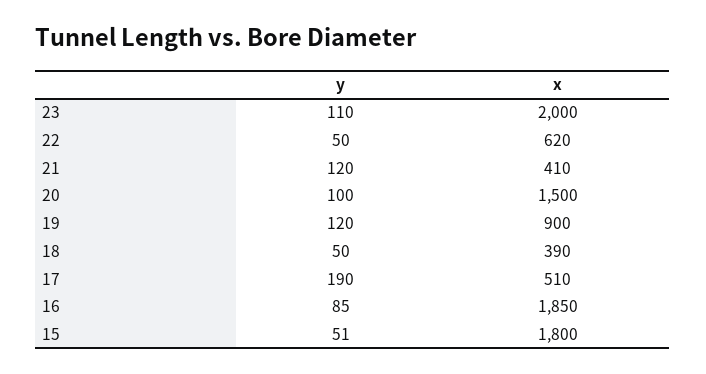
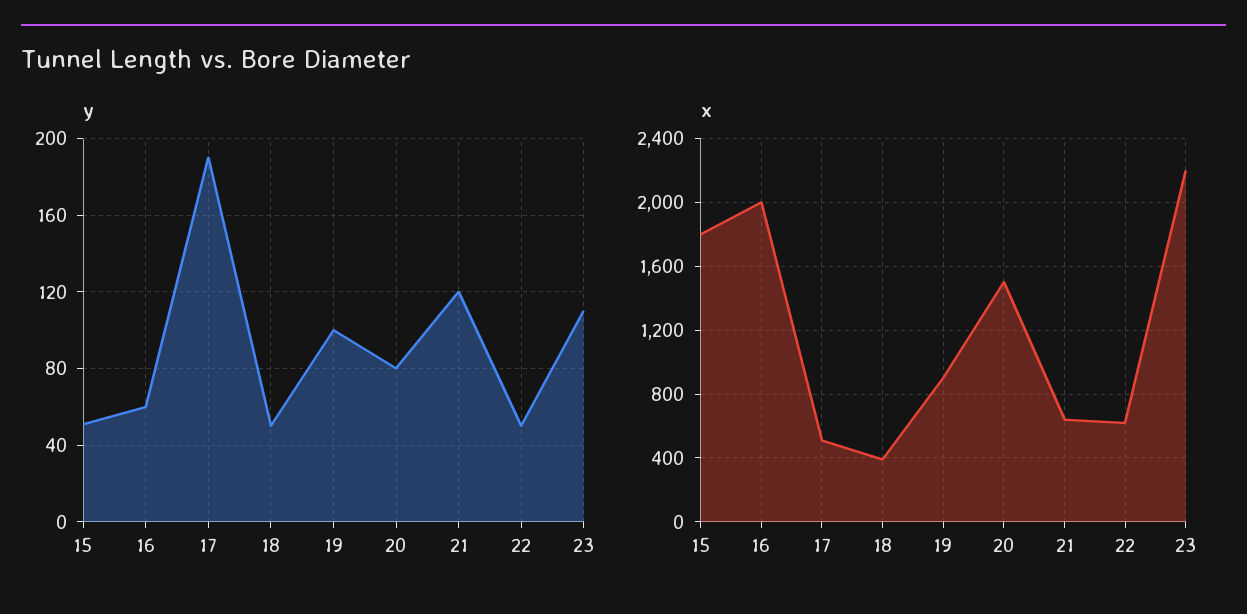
  {
    "y": {
      "23": 110,
      "22": 50,
      "21": 120,
-     "20": 100,
+     "20": 80,
-     "19": 120,
+     "19": 100,
      "18": 50,
      "17": 190,
-     "16": 85,
+     "16": 60,
      "15": 51
    },
    "x": {
-     "23": 2000,
+     "23": 2200,
      "22": 620,
-     "21": 410,
+     "21": 650,
      "20": 1500,
      "19": 900,
      "18": 390,
      "17": 510,
-     "16": 1850,
+     "16": 2000,
      "15": 1800
    }
  }

